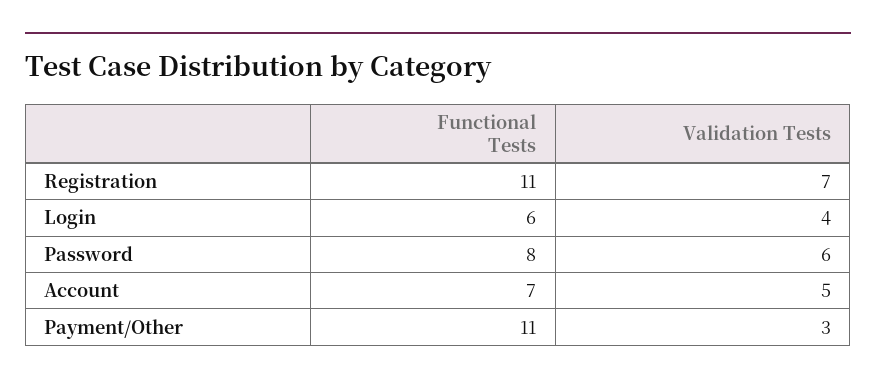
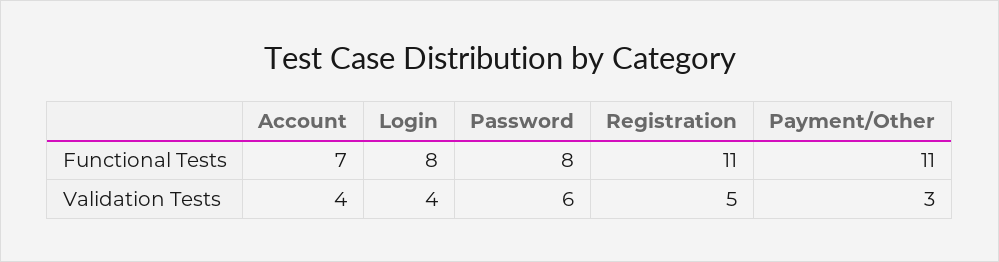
  {
    "Functional Tests": {
      "Registration": 11,
-     "Login": 6,
+     "Login": 8,
      "Password": 8,
      "Account": 7,
      "Payment/Other": 11
    },
    "Validation Tests": {
-     "Registration": 7,
+     "Registration": 5,
      "Login": 4,
      "Password": 6,
-     "Account": 5,
+     "Account": 4,
      "Payment/Other": 3
    }
  }

